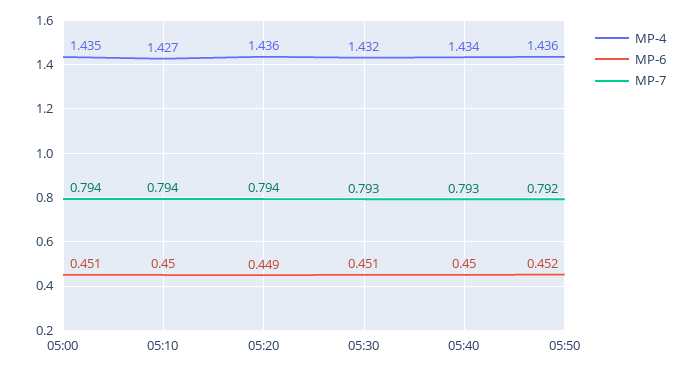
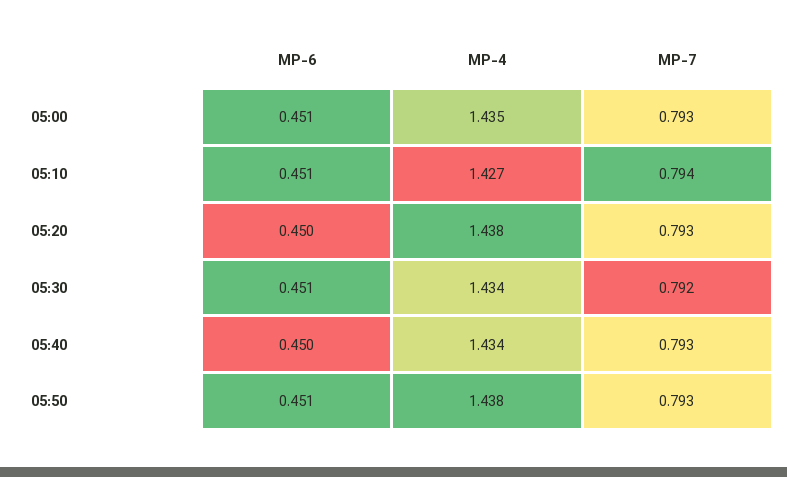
  {
    "MP-4": {
      "05:00": 1.435,
      "05:10": 1.427,
-     "05:20": 1.436,
+     "05:20": 1.438,
-     "05:30": 1.432,
+     "05:30": 1.434,
      "05:40": 1.434,
-     "05:50": 1.436
+     "05:50": 1.438
    },
    "MP-6": {
      "05:00": 0.451,
-     "05:10": 0.45,
+     "05:10": 0.451,
-     "05:20": 0.449,
+     "05:20": 0.45,
      "05:30": 0.451,
      "05:40": 0.45,
-     "05:50": 0.452
+     "05:50": 0.451
    },
    "MP-7": {
-     "05:00": 0.794,
+     "05:00": 0.793,
      "05:10": 0.794,
-     "05:20": 0.794,
+     "05:20": 0.793,
-     "05:30": 0.793,
+     "05:30": 0.792,
      "05:40": 0.793,
-     "05:50": 0.792
+     "05:50": 0.793
    }
  }

